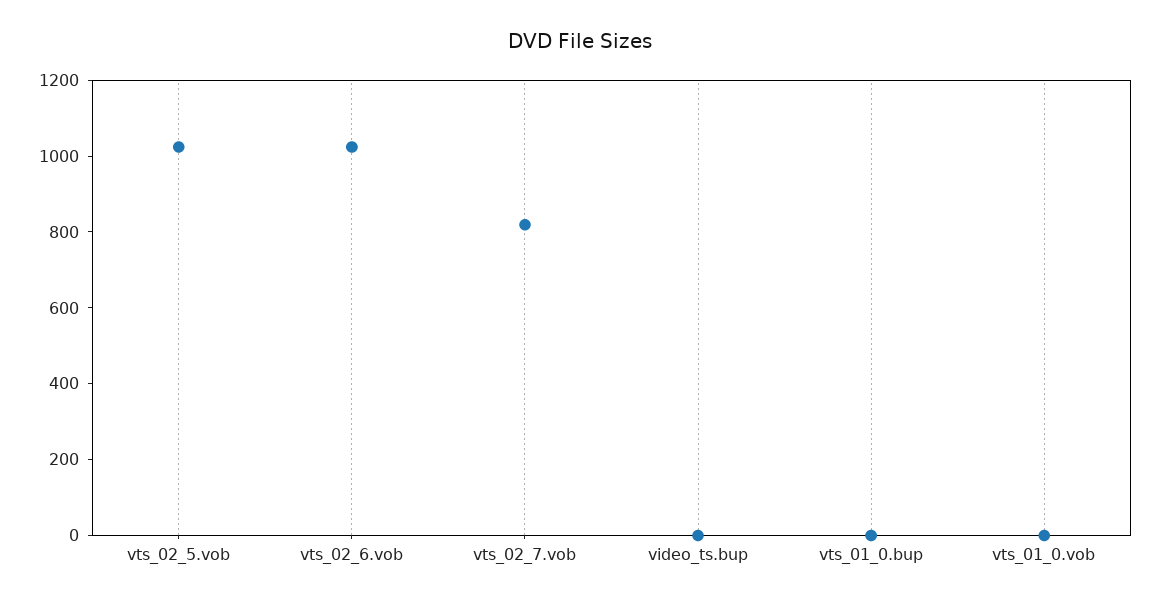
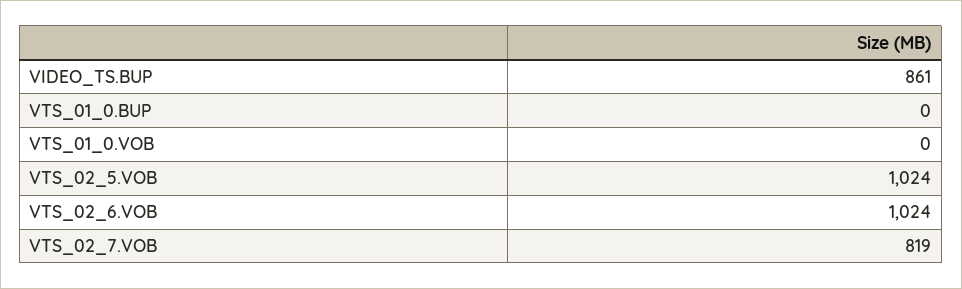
  {
    "vts_02_5.vob": 1024,
    "vts_02_6.vob": 1024,
    "vts_02_7.vob": 819,
-   "video_ts.bup": 0,
+   "video_ts.bup": 861,
    "vts_01_0.bup": 0,
    "vts_01_0.vob": 0
  }

